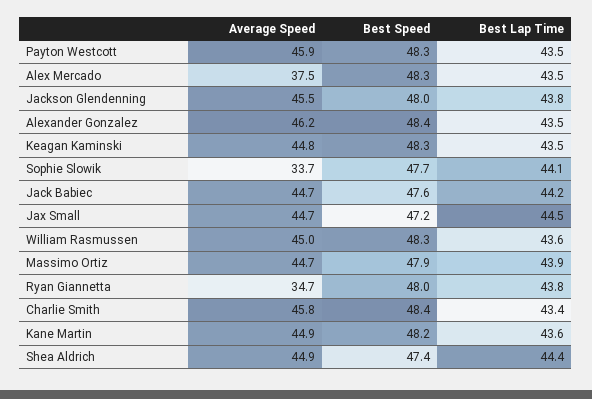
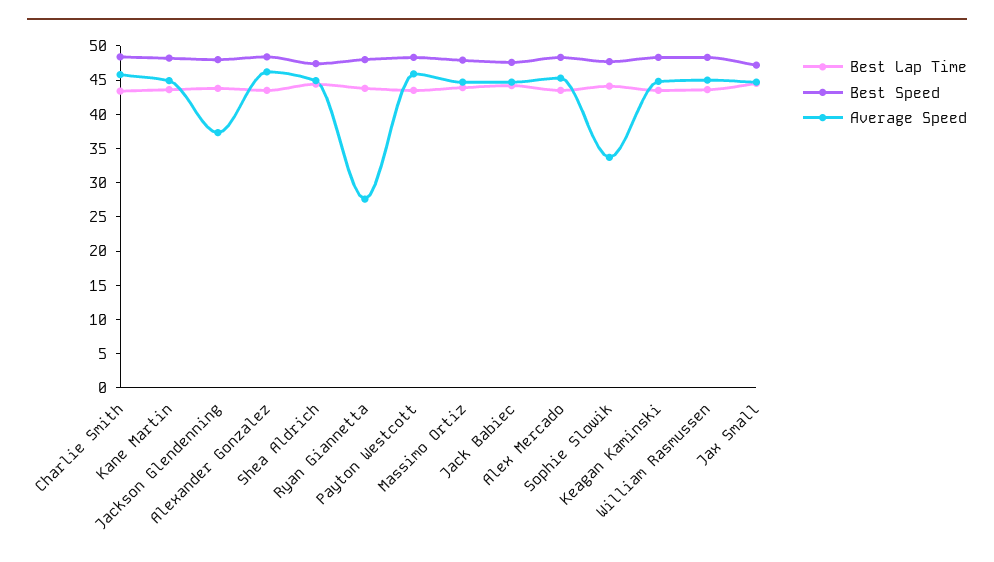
  {
    "Average Speed": {
      "Payton Westcott": 45.9,
-     "Alex Mercado": 37.5,
+     "Alex Mercado": 45,
-     "Jackson Glendenning": 45.5,
+     "Jackson Glendenning": 37.5,
      "Alexander Gonzalez": 46.2,
      "Keagan Kaminski": 44.8,
      "Sophie Slowik": 33.7,
      "Jack Babiec": 44.7,
      "Jax Small": 44.7,
      "William Rasmussen": 45,
      "Massimo Ortiz": 44.7,
-     "Ryan Giannetta": 34.7,
+     "Ryan Giannetta": 27.5,
      "Charlie Smith": 45.8,
      "Kane Martin": 44.9,
      "Shea Aldrich": 44.9
    },
    "Best Speed": {
      "Payton Westcott": 48.3,
      "Alex Mercado": 48.3,
      "Jackson Glendenning": 48,
      "Alexander Gonzalez": 48.4,
      "Keagan Kaminski": 48.3,
      "Sophie Slowik": 47.7,
      "Jack Babiec": 47.6,
      "Jax Small": 47.2,
      "William Rasmussen": 48.3,
      "Massimo Ortiz": 47.9,
      "Ryan Giannetta": 48,
      "Charlie Smith": 48.4,
      "Kane Martin": 48.2,
      "Shea Aldrich": 47.4
    },
    "Best Lap Time": {
      "Payton Westcott": 43.5,
      "Alex Mercado": 43.5,
      "Jackson Glendenning": 43.8,
      "Alexander Gonzalez": 43.5,
      "Keagan Kaminski": 43.5,
      "Sophie Slowik": 44.1,
      "Jack Babiec": 44.2,
      "Jax Small": 44.5,
      "William Rasmussen": 43.6,
      "Massimo Ortiz": 43.9,
      "Ryan Giannetta": 43.8,
      "Charlie Smith": 43.4,
      "Kane Martin": 43.6,
      "Shea Aldrich": 44.4
    }
  }

